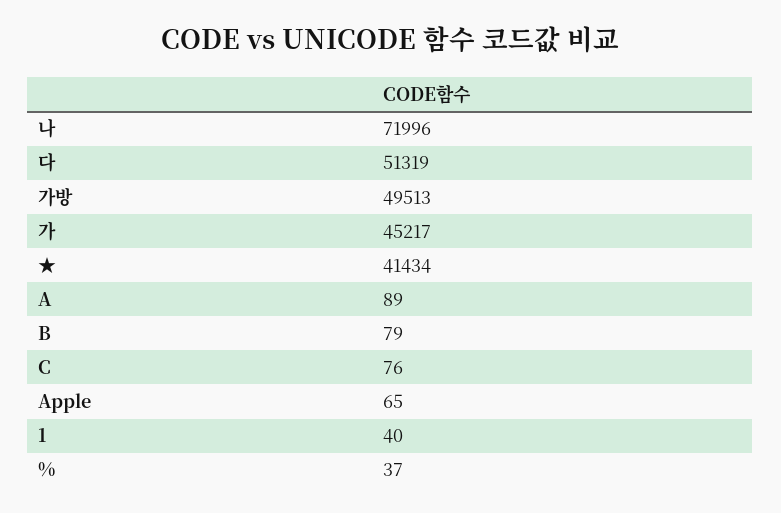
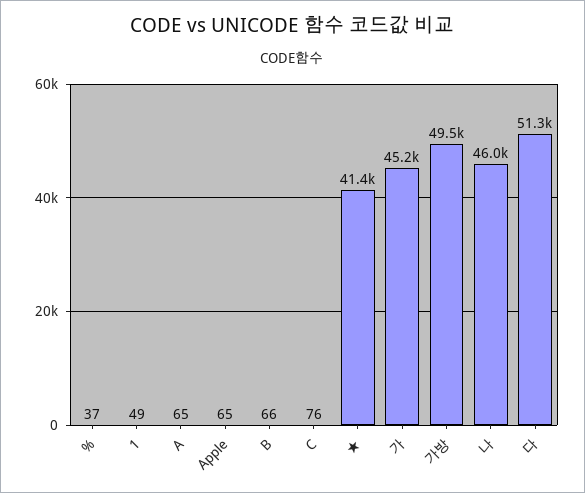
  {
-   "나": 71996,
+   "나": 46000,
    "다": 51319,
    "가방": 49513,
    "가": 45217,
    "★": 41434,
-   "A": 89,
+   "A": 65,
-   "B": 79,
+   "B": 66,
    "C": 76,
    "Apple": 65,
-   "1": 40,
+   "1": 49,
    "%": 37
  }

